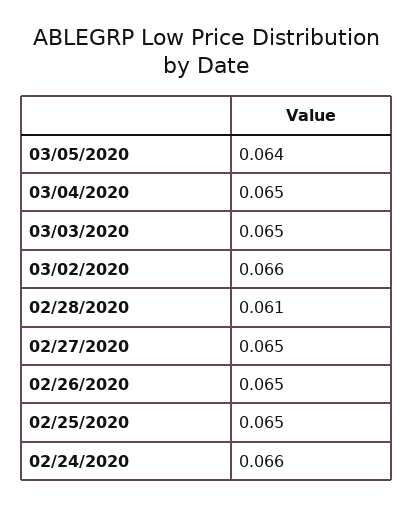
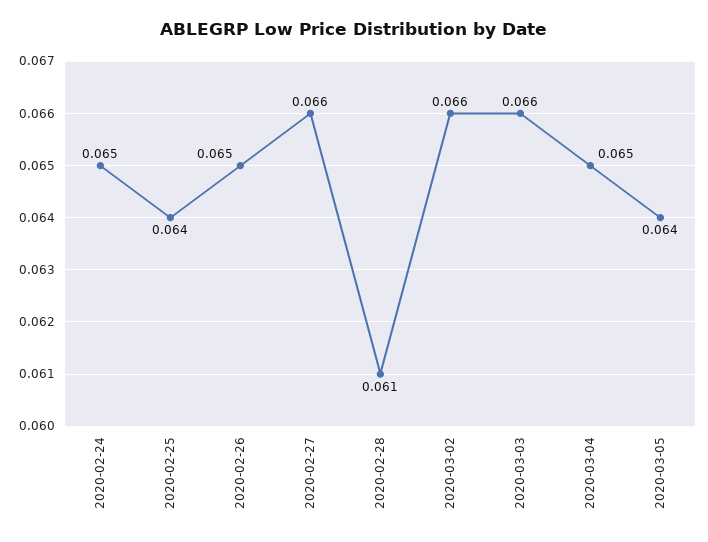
  {
    "03/05/2020": 0.064,
    "03/04/2020": 0.065,
-   "03/03/2020": 0.065,
+   "03/03/2020": 0.066,
    "03/02/2020": 0.066,
    "02/28/2020": 0.061,
-   "02/27/2020": 0.065,
+   "02/27/2020": 0.066,
    "02/26/2020": 0.065,
-   "02/25/2020": 0.065,
+   "02/25/2020": 0.064,
-   "02/24/2020": 0.066
+   "02/24/2020": 0.065
  }

